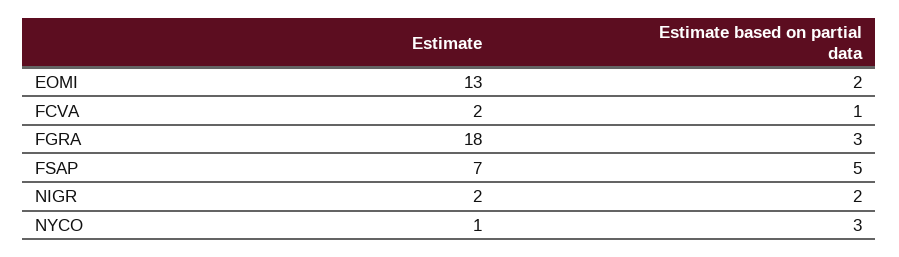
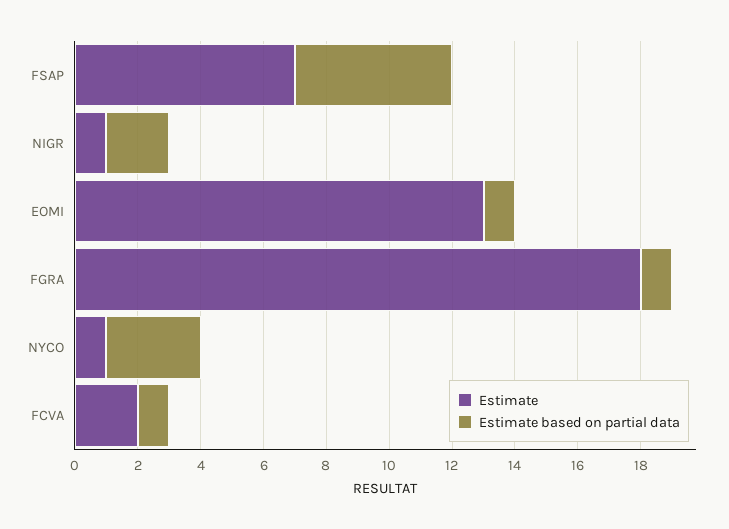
  {
    "Estimate": {
      "EOMI": 13,
      "FCVA": 2,
      "FGRA": 18,
      "FSAP": 7,
-     "NIGR": 2,
+     "NIGR": 1,
      "NYCO": 1
    },
    "Estimate based on partial data": {
-     "EOMI": 2,
+     "EOMI": 1,
      "FCVA": 1,
-     "FGRA": 3,
+     "FGRA": 1,
      "FSAP": 5,
      "NIGR": 2,
      "NYCO": 3
    }
  }

